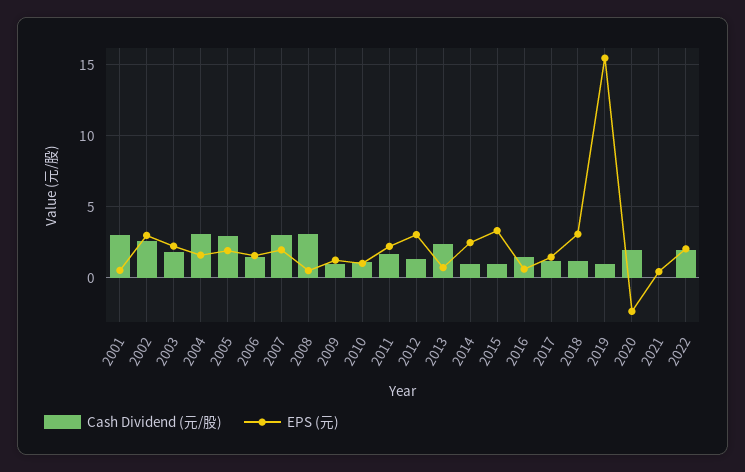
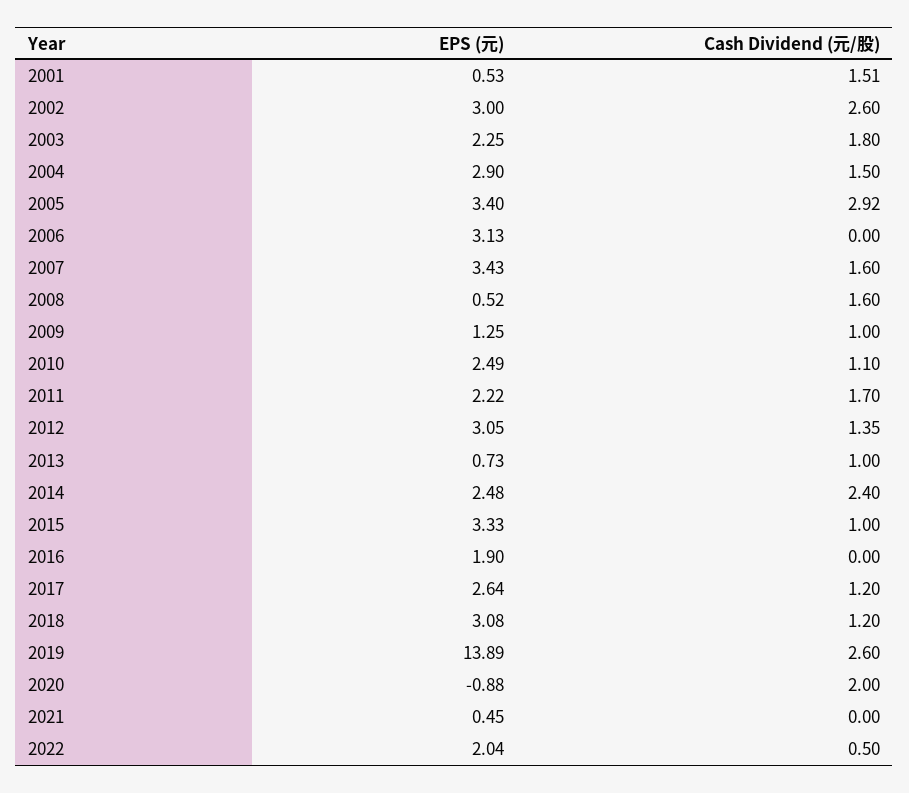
  {
    "Cash Dividend (元/股)": {
-     "2001": 3,
+     "2001": 1.51,
      "2002": 2.6,
      "2003": 1.8,
-     "2004": 3,
+     "2004": 1.5,
      "2005": 2.92,
-     "2006": 1.5,
+     "2006": 0,
-     "2007": 3,
+     "2007": 1.6,
-     "2008": 3,
+     "2008": 1.6,
      "2009": 1,
      "2010": 1.1,
      "2011": 1.7,
      "2012": 1.35,
-     "2013": 2.5,
+     "2013": 1,
-     "2014": 1,
+     "2014": 2.4,
      "2015": 1,
-     "2016": 1.5,
+     "2016": 0,
      "2017": 1.2,
      "2018": 1.2,
-     "2019": 1,
+     "2019": 2.6,
      "2020": 2,
      "2021": 0,
-     "2022": 2
+     "2022": 0.5
    },
    "EPS (元)": {
      "2001": 0.53,
      "2002": 3,
      "2003": 2.25,
-     "2004": 1.5,
+     "2004": 2.9,
-     "2005": 2,
+     "2005": 3.4,
-     "2006": 1.5,
+     "2006": 3.13,
-     "2007": 2,
+     "2007": 3.43,
      "2008": 0.52,
      "2009": 1.25,
-     "2010": 1,
+     "2010": 2.49,
      "2011": 2.22,
      "2012": 3.05,
      "2013": 0.73,
      "2014": 2.48,
      "2015": 3.33,
-     "2016": 0.5,
+     "2016": 1.9,
-     "2017": 1.5,
+     "2017": 2.64,
      "2018": 3.08,
-     "2019": 15.5,
+     "2019": 13.89,
-     "2020": -2.5,
+     "2020": -0.88,
      "2021": 0.45,
      "2022": 2.04
    }
  }

